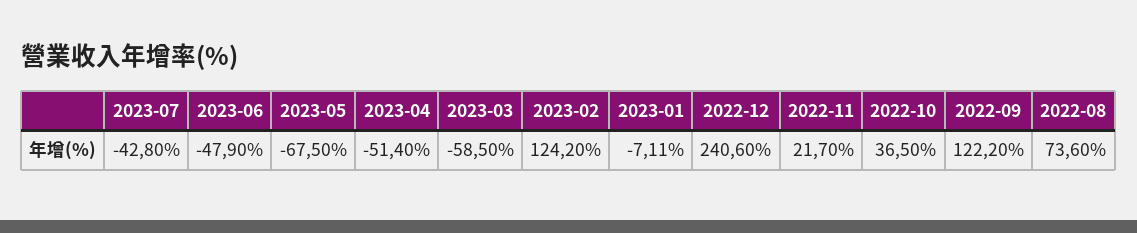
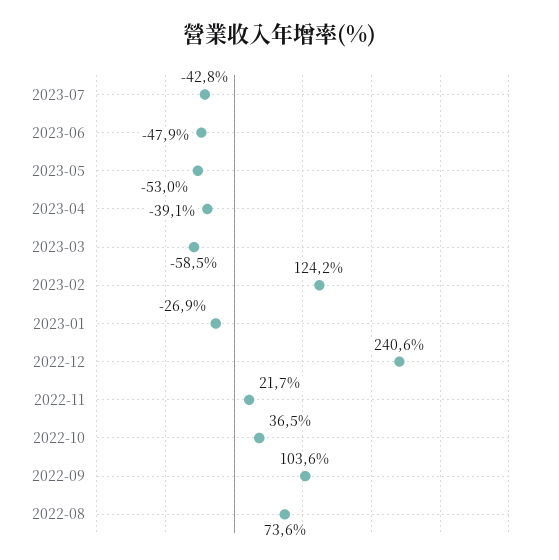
  {
    "2023-07": -42.8,
    "2023-06": -47.9,
-   "2023-05": -67.5,
+   "2023-05": -53,
-   "2023-04": -51.4,
+   "2023-04": -39.1,
    "2023-03": -58.5,
    "2023-02": 124.2,
-   "2023-01": -7.11,
+   "2023-01": -26.9,
    "2022-12": 240.6,
    "2022-11": 21.7,
    "2022-10": 36.5,
-   "2022-09": 122.2,
+   "2022-09": 103.6,
    "2022-08": 73.6
  }

